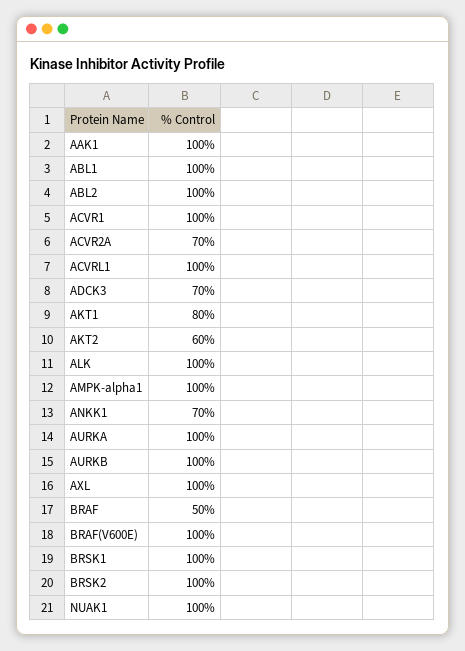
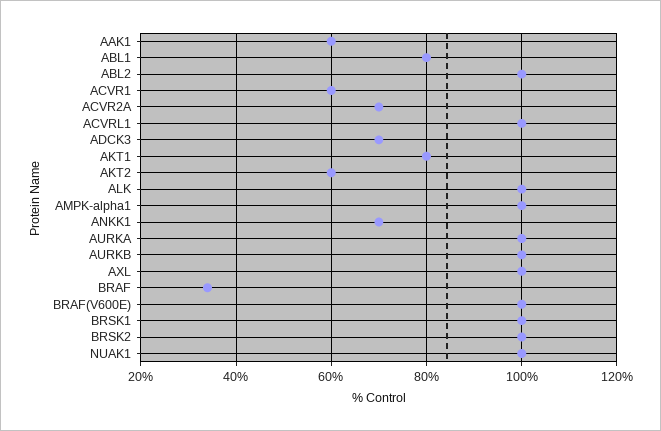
  {
-   "AAK1": 100,
+   "AAK1": 60,
-   "ABL1": 100,
+   "ABL1": 80,
    "ABL2": 100,
-   "ACVR1": 100,
+   "ACVR1": 60,
    "ACVR2A": 70,
    "ACVRL1": 100,
    "ADCK3": 70,
    "AKT1": 80,
    "AKT2": 60,
    "ALK": 100,
    "AMPK-alpha1": 100,
    "ANKK1": 70,
    "AURKA": 100,
    "AURKB": 100,
    "AXL": 100,
-   "BRAF": 50,
+   "BRAF": 35,
    "BRAF(V600E)": 100,
    "BRSK1": 100,
    "BRSK2": 100,
    "NUAK1": 100
  }

